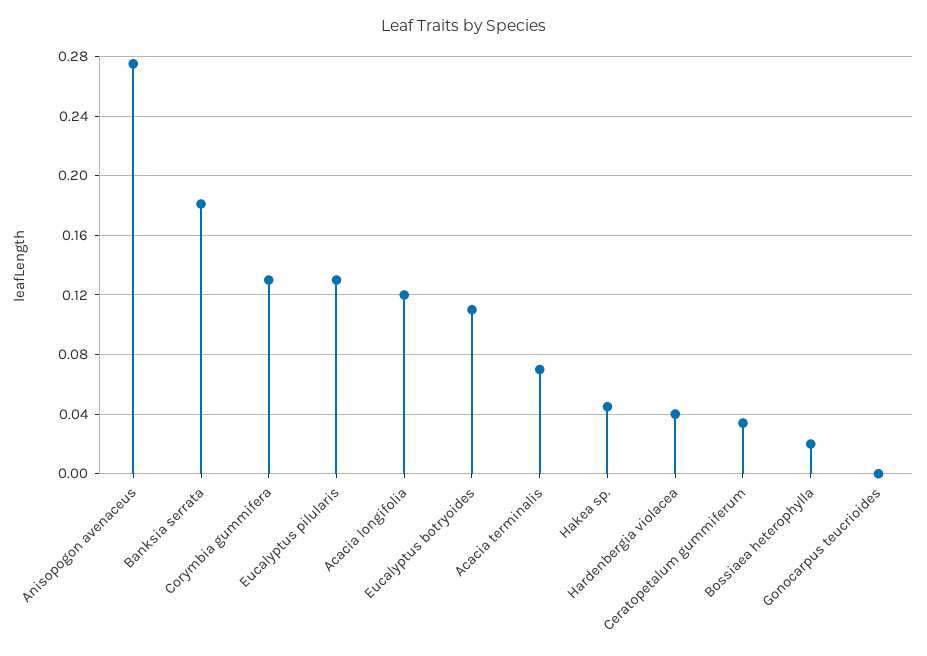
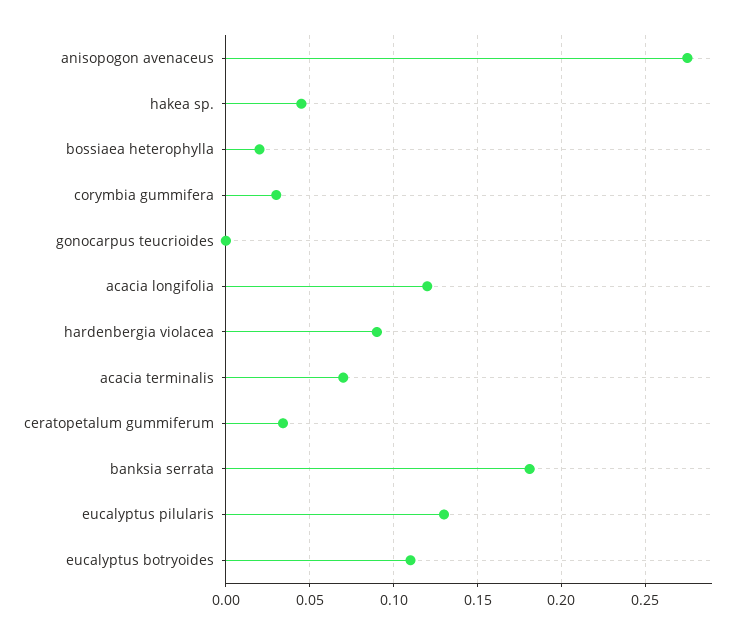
  {
    "Anisopogon avenaceus": 0.275,
    "Banksia serrata": 0.18,
-   "Corymbia gummifera": 0.13,
+   "Corymbia gummifera": 0.03,
    "Eucalyptus pilularis": 0.13,
    "Acacia longifolia": 0.12,
    "Eucalyptus botryoides": 0.11,
    "Acacia terminalis": 0.07,
    "Hakea sp.": 0.045,
-   "Hardenbergia violacea": 0.04,
+   "Hardenbergia violacea": 0.09,
    "Ceratopetalum gummiferum": 0.035,
    "Bossiaea heterophylla": 0.02,
    "Gonocarpus teucrioides": 0
  }

